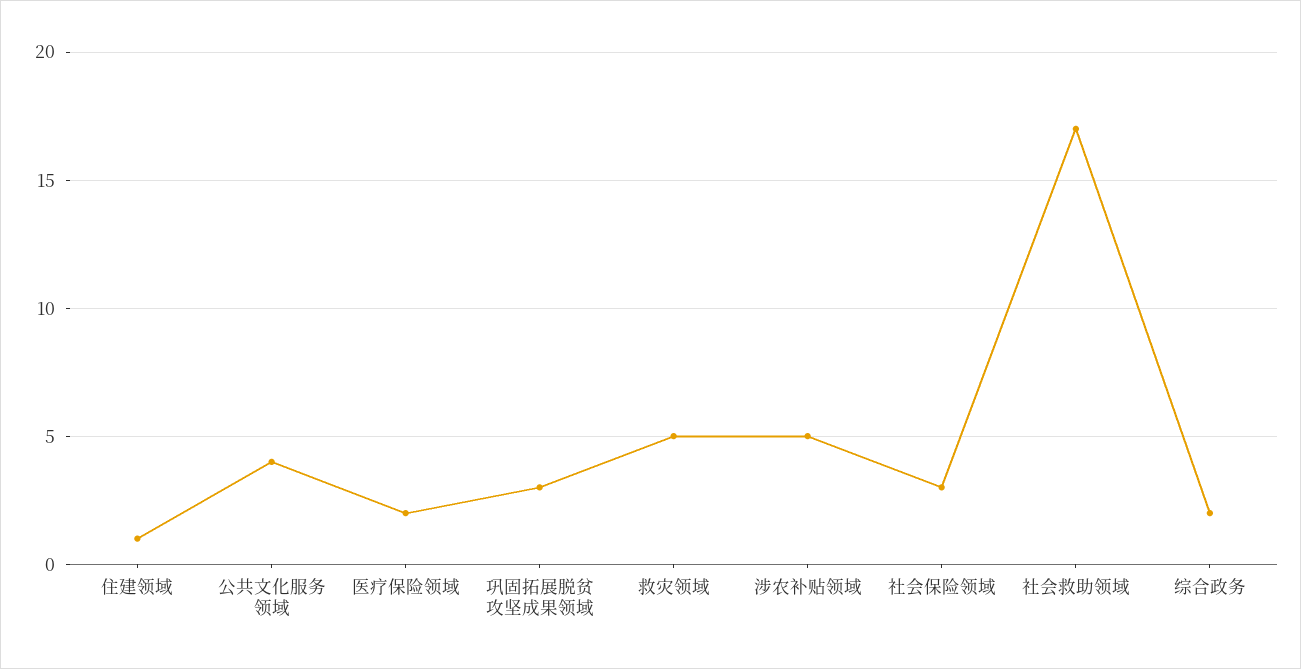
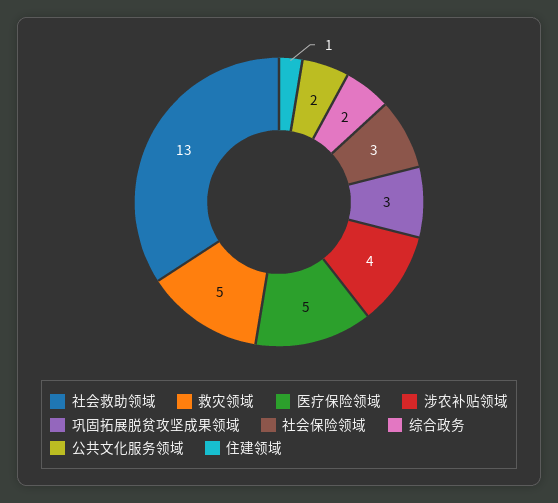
  {
    "住建领域": 1,
-   "公共文化服务领域": 4,
+   "公共文化服务领域": 2,
-   "医疗保险领域": 2,
+   "医疗保险领域": 5,
    "巩固拓展脱贫攻坚成果领域": 3,
    "救灾领域": 5,
-   "涉农补贴领域": 5,
+   "涉农补贴领域": 4,
    "社会保险领域": 3,
-   "社会救助领域": 17,
+   "社会救助领域": 13,
    "综合政务": 2
  }

